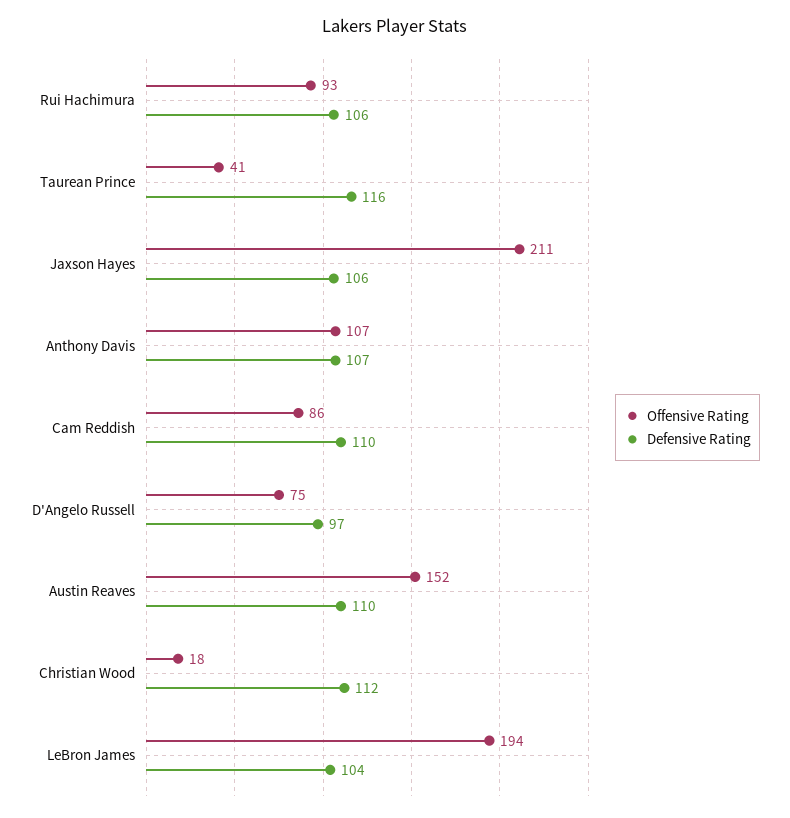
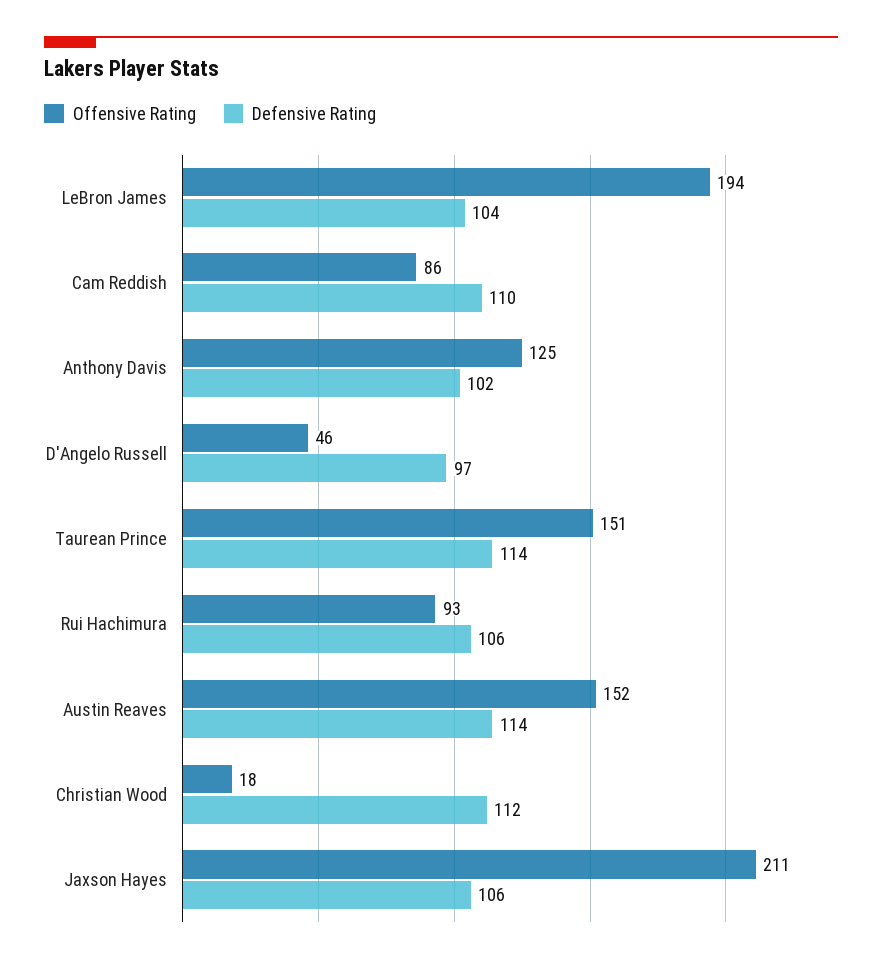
  {
    "Offensive Rating": {
      "Rui Hachimura": 93,
-     "Taurean Prince": 41,
+     "Taurean Prince": 151,
      "Jaxson Hayes": 211,
-     "Anthony Davis": 107,
+     "Anthony Davis": 125,
      "Cam Reddish": 86,
-     "D'Angelo Russell": 75,
+     "D'Angelo Russell": 46,
      "Austin Reaves": 152,
      "Christian Wood": 18,
      "LeBron James": 194
    },
    "Defensive Rating": {
      "Rui Hachimura": 106,
-     "Taurean Prince": 116,
+     "Taurean Prince": 114,
      "Jaxson Hayes": 106,
-     "Anthony Davis": 107,
+     "Anthony Davis": 102,
      "Cam Reddish": 110,
      "D'Angelo Russell": 97,
-     "Austin Reaves": 110,
+     "Austin Reaves": 114,
      "Christian Wood": 112,
      "LeBron James": 104
    }
  }

